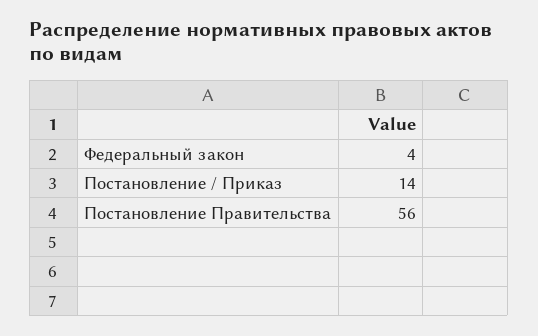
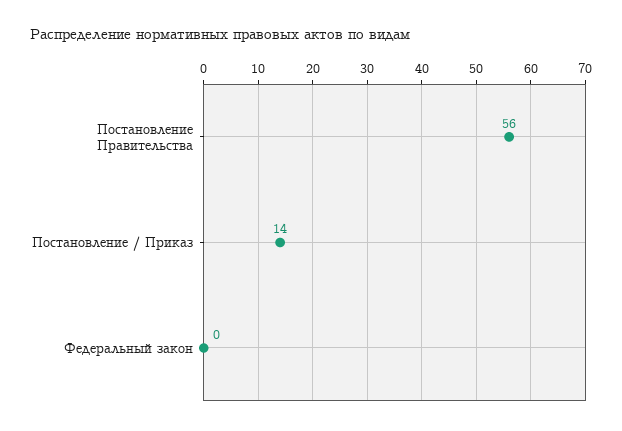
  {
-   "Федеральный закон": 4,
+   "Федеральный закон": 0,
    "Постановление / Приказ": 14,
    "Постановление Правительства": 56
  }

